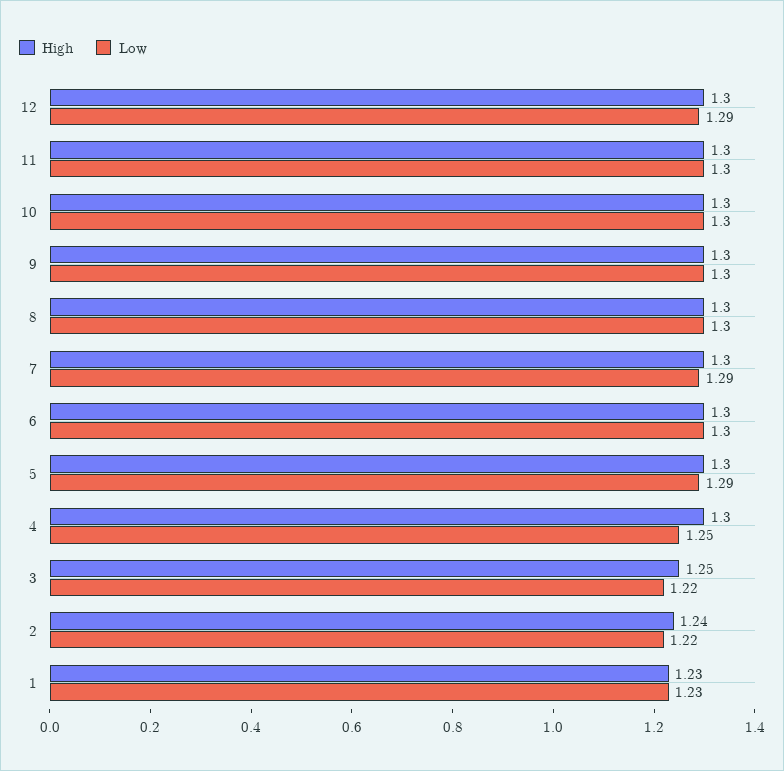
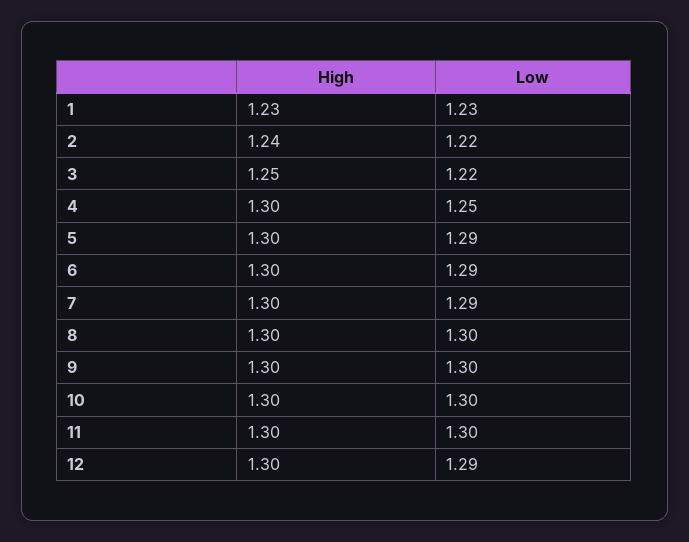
  {
    "High": {
      "12": 1.3,
      "11": 1.3,
      "10": 1.3,
      "9": 1.3,
      "8": 1.3,
      "7": 1.3,
      "6": 1.3,
      "5": 1.3,
      "4": 1.3,
      "3": 1.25,
      "2": 1.24,
      "1": 1.23
    },
    "Low": {
      "12": 1.29,
      "11": 1.3,
      "10": 1.3,
      "9": 1.3,
      "8": 1.3,
      "7": 1.29,
-     "6": 1.3,
+     "6": 1.29,
      "5": 1.29,
      "4": 1.25,
      "3": 1.22,
      "2": 1.22,
      "1": 1.23
    }
  }

